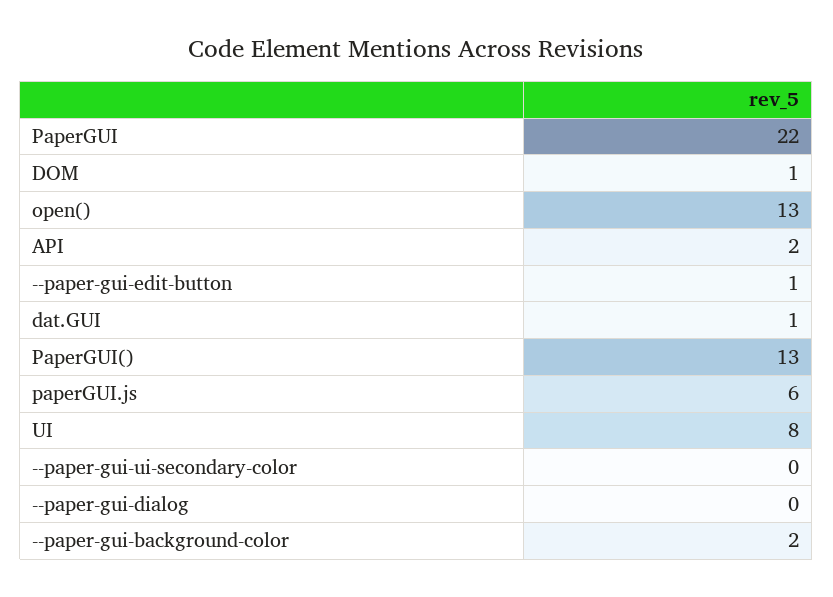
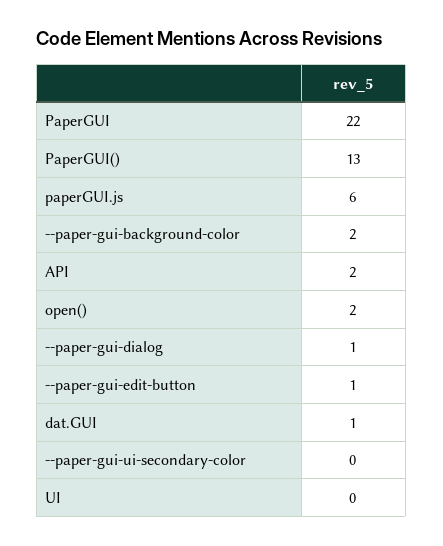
  {
    "PaperGUI": 22,
-   "DOM": 1,
-   "open()": 13,
+   "open()": 2,
    "API": 2,
    "--paper-gui-edit-button": 1,
    "dat.GUI": 1,
    "PaperGUI()": 13,
    "paperGUI.js": 6,
-   "UI": 8,
+   "UI": 0,
    "--paper-gui-ui-secondary-color": 0,
-   "--paper-gui-dialog": 0,
+   "--paper-gui-dialog": 1,
    "--paper-gui-background-color": 2
  }

